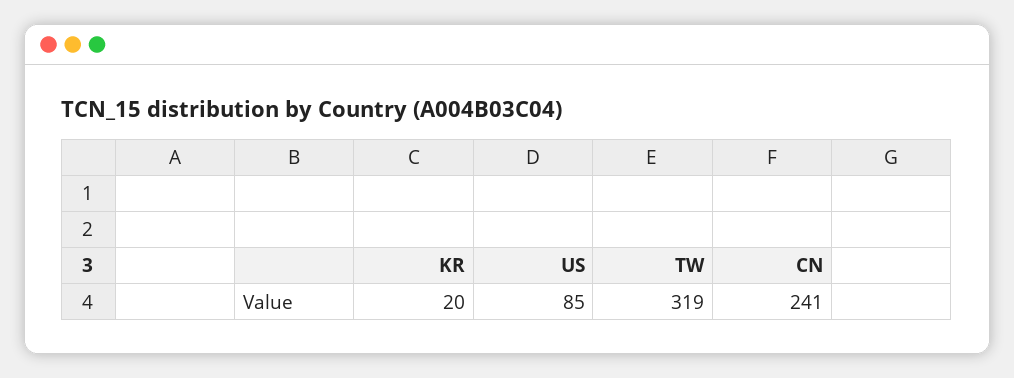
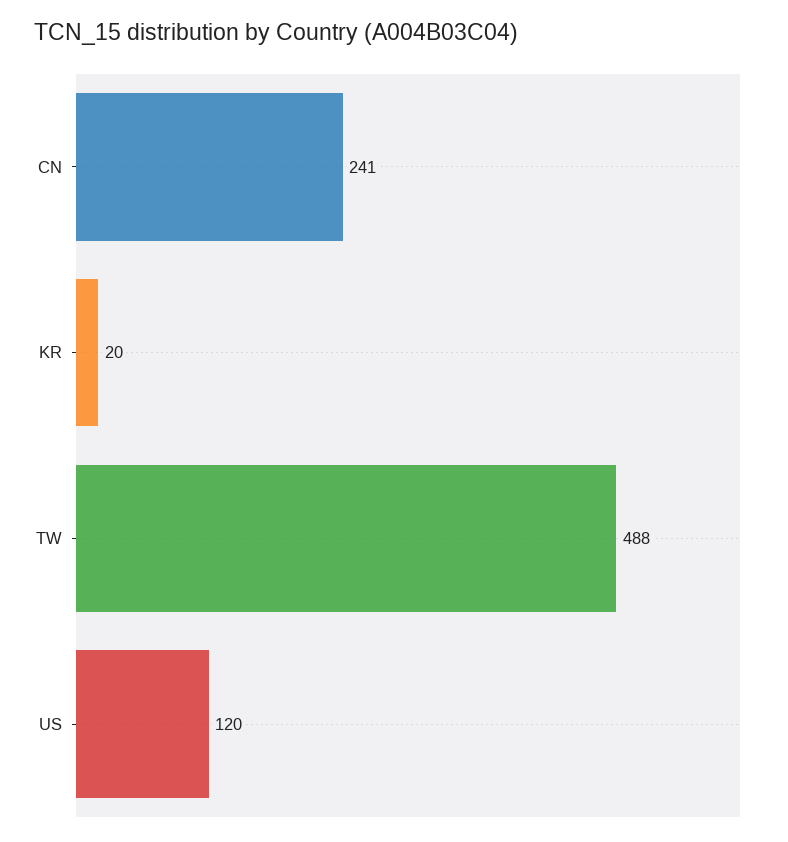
  {
    "KR": 20,
-   "US": 85,
+   "US": 120,
-   "TW": 319,
+   "TW": 488,
    "CN": 241
  }

